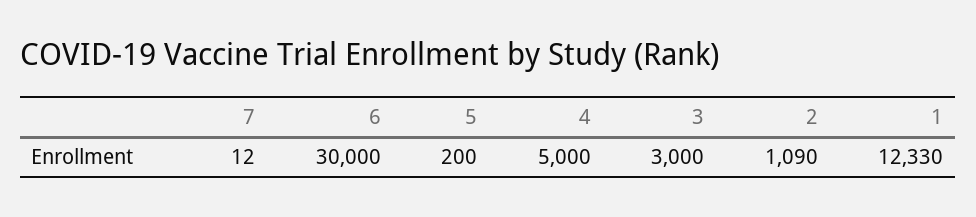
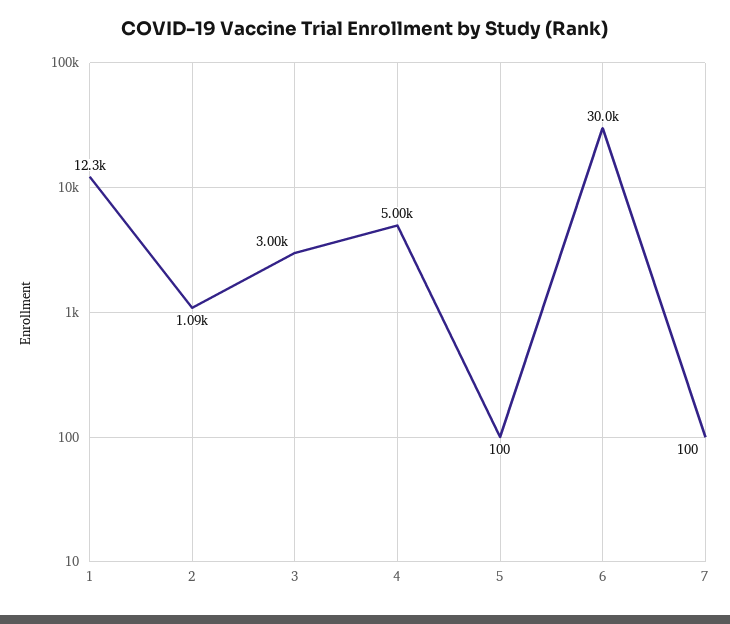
  {
-   "7": 12,
+   "7": 100,
    "6": 30000,
-   "5": 200,
+   "5": 100,
    "4": 5000,
    "3": 3000,
    "2": 1090,
    "1": 12330
  }

